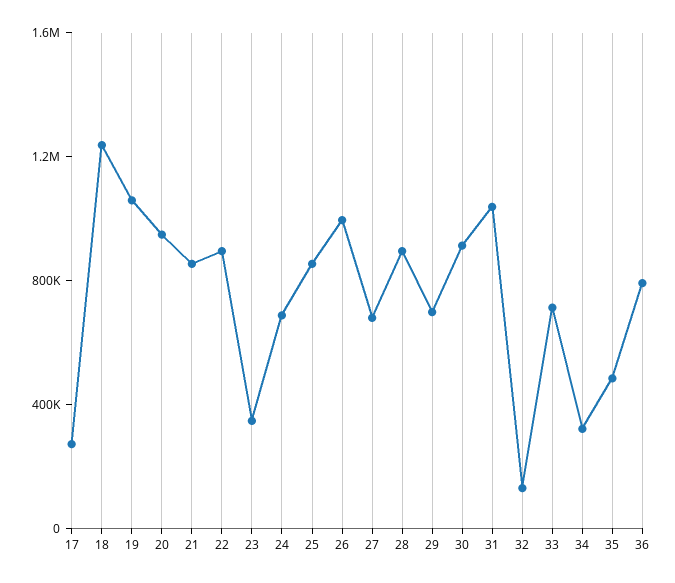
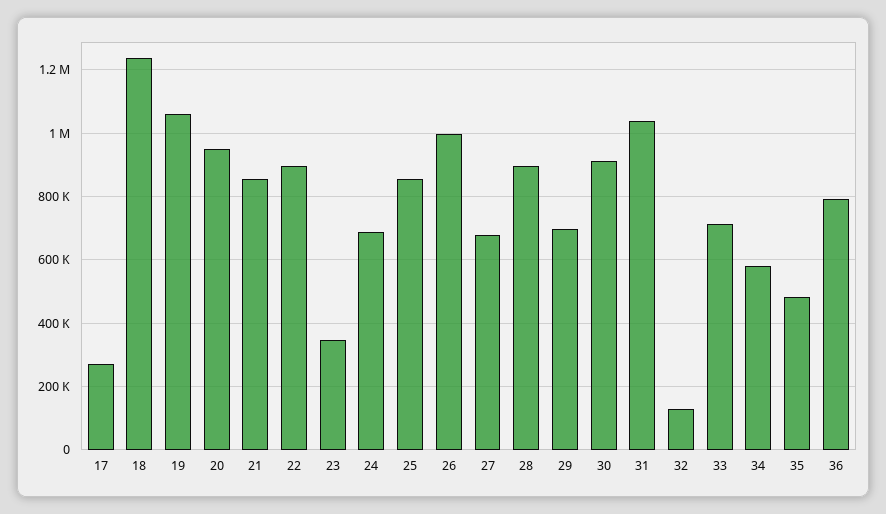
  {
    "17": 280000,
    "18": 1240000,
    "19": 1060000,
    "20": 940000,
    "21": 860000,
    "22": 900000,
    "23": 340000,
    "24": 680000,
    "25": 860000,
    "26": 1000000,
    "27": 680000,
    "28": 900000,
    "29": 700000,
    "30": 920000,
    "31": 1040000,
    "32": 140000,
    "33": 720000,
-   "34": 300000,
+   "34": 580000,
    "35": 480000,
    "36": 800000
  }

